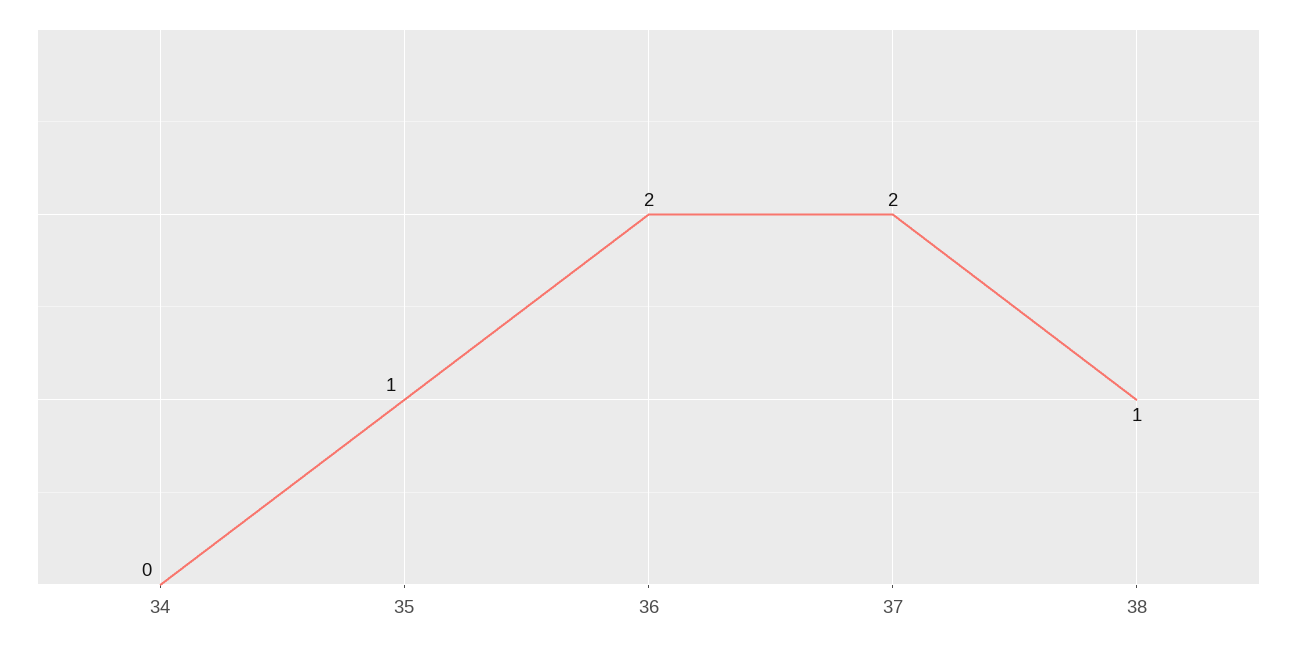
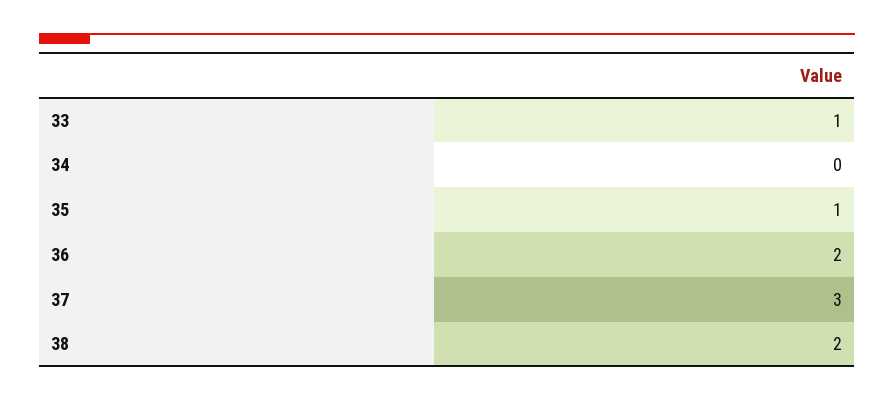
  {
    "34": 0,
    "35": 1,
    "36": 2,
-   "37": 2,
+   "37": 3,
-   "38": 1
+   "38": 2,
+   "33": 1
  }

